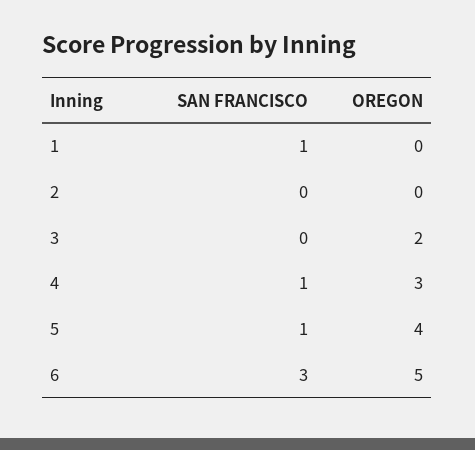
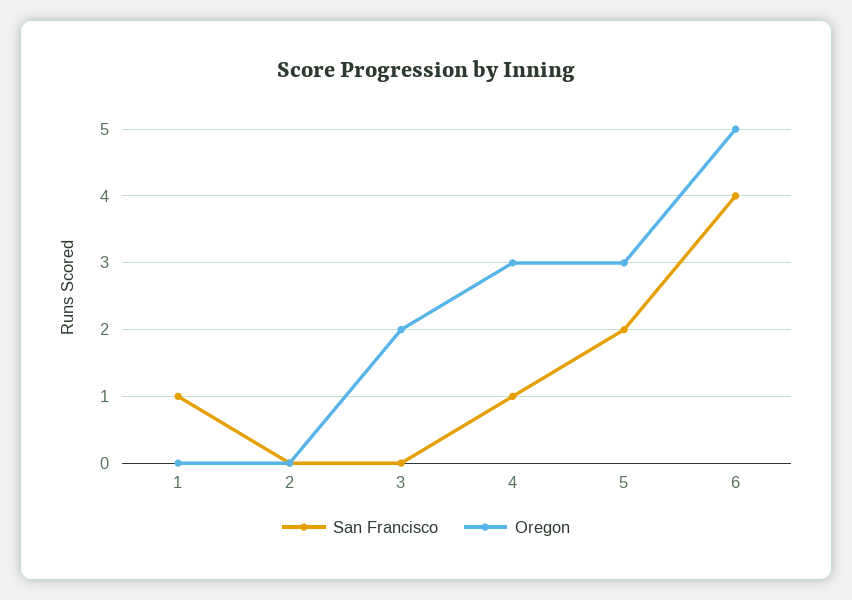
  {
    "SAN FRANCISCO": {
      "1": 1,
      "2": 0,
      "3": 0,
      "4": 1,
-     "5": 1,
+     "5": 2,
-     "6": 3
+     "6": 4
    },
    "OREGON": {
      "1": 0,
      "2": 0,
      "3": 2,
      "4": 3,
-     "5": 4,
+     "5": 3,
      "6": 5
    }
  }

